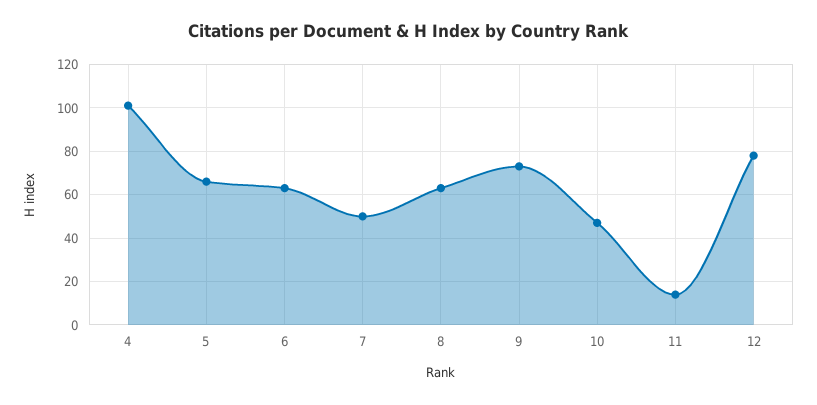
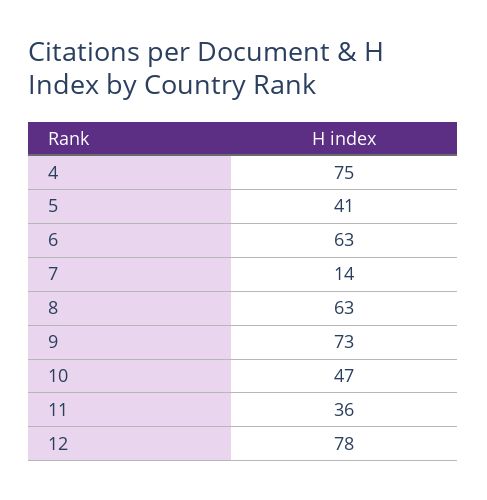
  {
-   "4": 100,
+   "4": 75,
-   "5": 65,
+   "5": 41,
    "6": 63,
-   "7": 50,
+   "7": 14,
    "8": 63,
    "9": 73,
    "10": 47,
-   "11": 15,
+   "11": 36,
    "12": 78
  }

